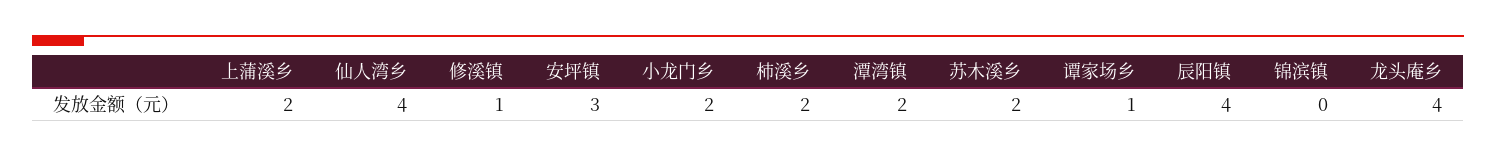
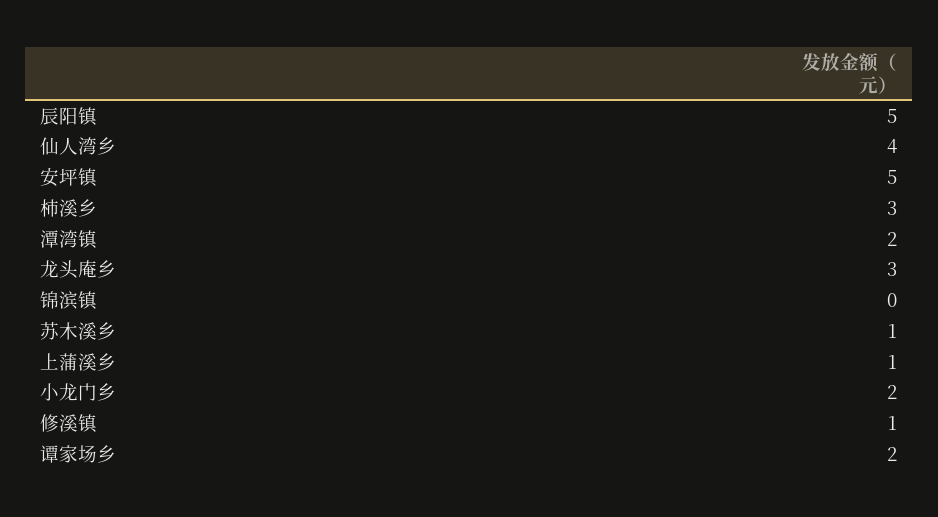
  {
-   "上蒲溪乡": 2,
+   "上蒲溪乡": 1,
    "仙人湾乡": 4,
    "修溪镇": 1,
-   "安坪镇": 3,
+   "安坪镇": 5,
    "小龙门乡": 2,
-   "柿溪乡": 2,
+   "柿溪乡": 3,
    "潭湾镇": 2,
-   "苏木溪乡": 2,
+   "苏木溪乡": 1,
-   "谭家场乡": 1,
+   "谭家场乡": 2,
-   "辰阳镇": 4,
+   "辰阳镇": 5,
    "锦滨镇": 0,
-   "龙头庵乡": 4
+   "龙头庵乡": 3
  }

